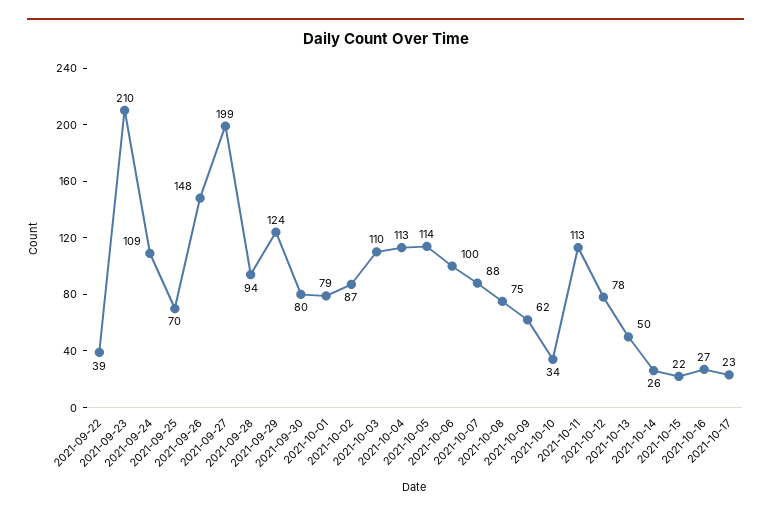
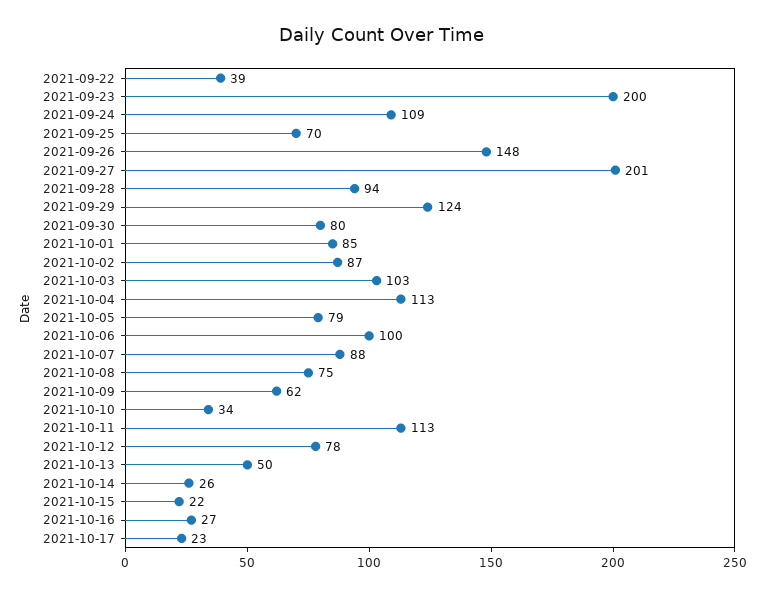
  {
    "2021-09-22": 39,
-   "2021-09-23": 210,
+   "2021-09-23": 200,
    "2021-09-24": 109,
    "2021-09-25": 70,
    "2021-09-26": 148,
-   "2021-09-27": 199,
+   "2021-09-27": 201,
    "2021-09-28": 94,
    "2021-09-29": 124,
    "2021-09-30": 80,
-   "2021-10-01": 79,
+   "2021-10-01": 85,
    "2021-10-02": 87,
-   "2021-10-03": 110,
+   "2021-10-03": 103,
    "2021-10-04": 113,
-   "2021-10-05": 114,
+   "2021-10-05": 79,
    "2021-10-06": 100,
    "2021-10-07": 88,
    "2021-10-08": 75,
    "2021-10-09": 62,
    "2021-10-10": 34,
    "2021-10-11": 113,
    "2021-10-12": 78,
    "2021-10-13": 50,
    "2021-10-14": 26,
    "2021-10-15": 22,
    "2021-10-16": 27,
    "2021-10-17": 23
  }

